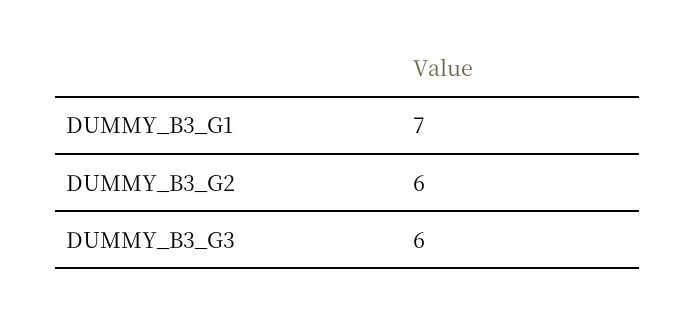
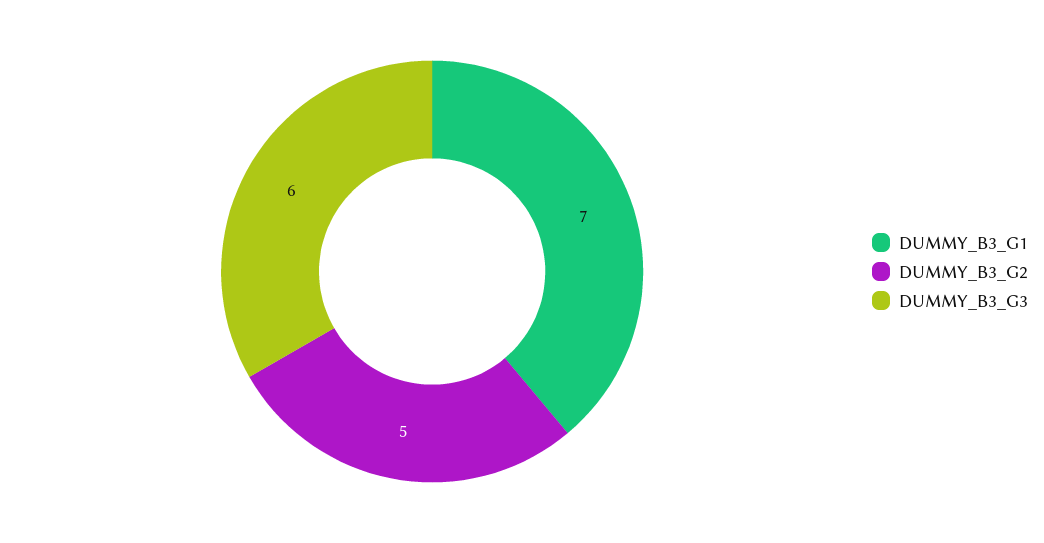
  {
    "DUMMY_B3_G1": 7,
-   "DUMMY_B3_G2": 6,
+   "DUMMY_B3_G2": 5,
    "DUMMY_B3_G3": 6
  }

